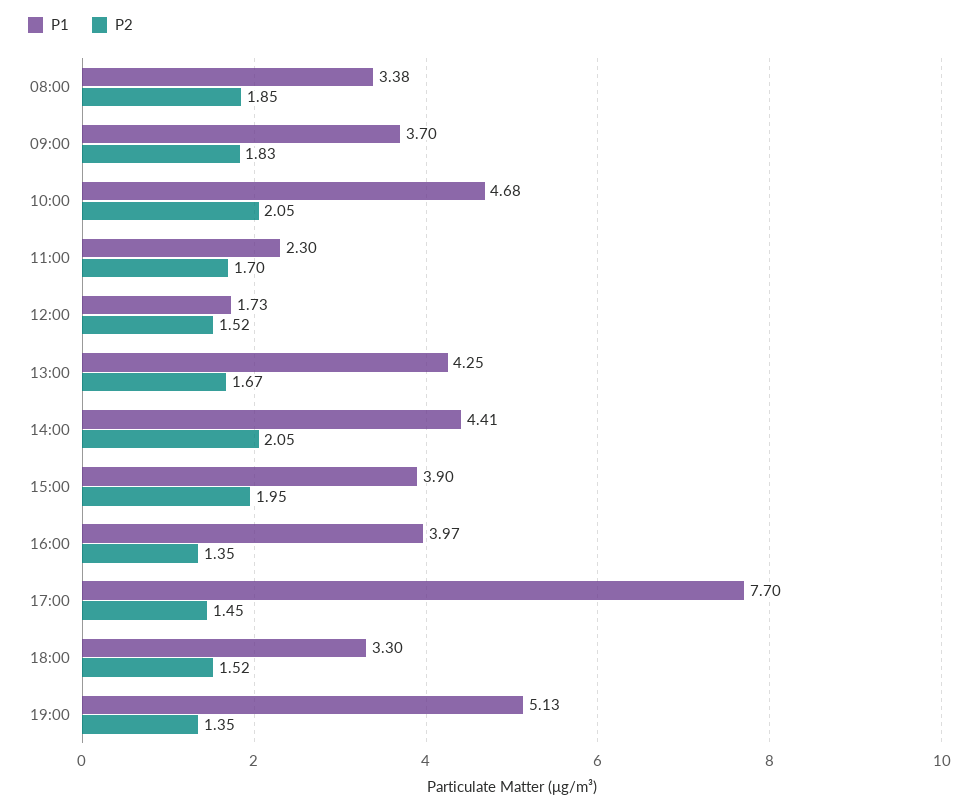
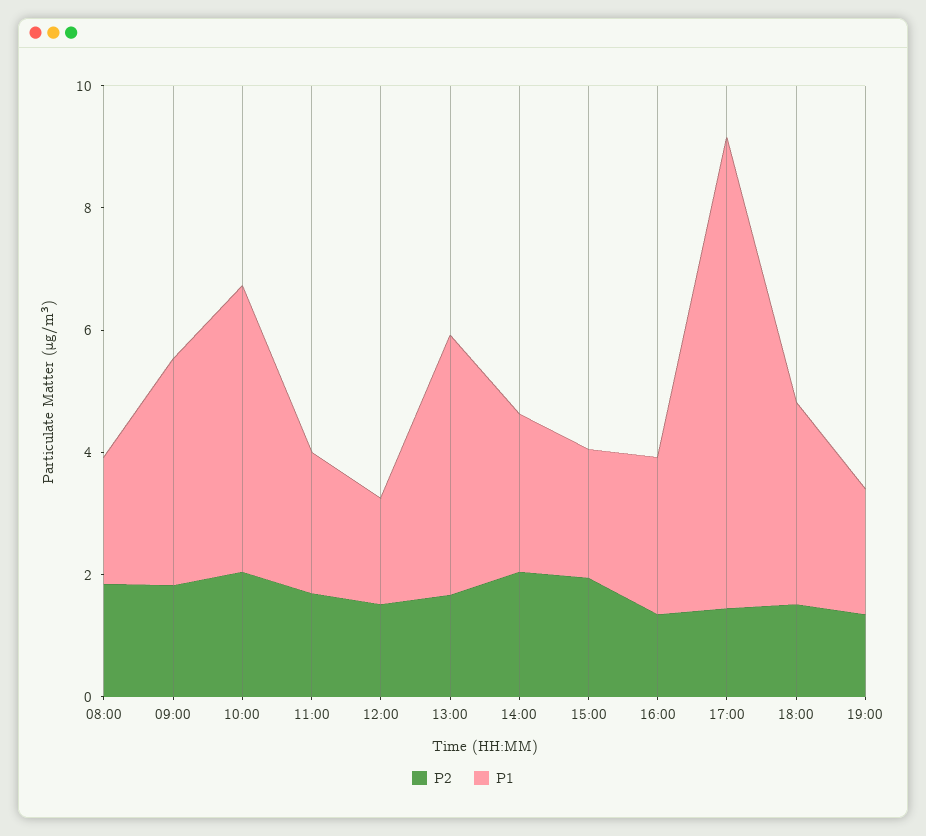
  {
    "P1": {
-     "08:00": 3.38,
+     "08:00": 2,
      "09:00": 3.7,
      "10:00": 4.68,
      "11:00": 2.3,
      "12:00": 1.73,
      "13:00": 4.25,
-     "14:00": 4.41,
+     "14:00": 2.5,
-     "15:00": 3.9,
+     "15:00": 2,
-     "16:00": 3.97,
+     "16:00": 2.5,
      "17:00": 7.7,
      "18:00": 3.3,
-     "19:00": 5.13
+     "19:00": 2
    },
    "P2": {
      "08:00": 1.85,
      "09:00": 1.83,
      "10:00": 2.05,
      "11:00": 1.7,
      "12:00": 1.52,
      "13:00": 1.67,
      "14:00": 2.05,
      "15:00": 1.95,
      "16:00": 1.35,
      "17:00": 1.45,
      "18:00": 1.52,
      "19:00": 1.35
    }
  }

